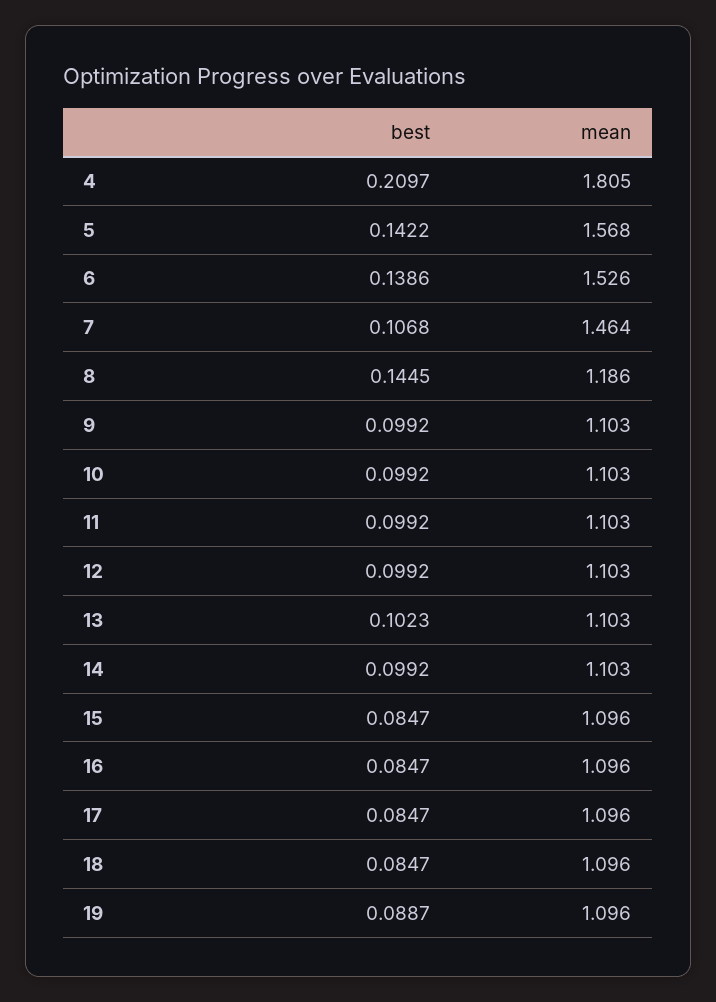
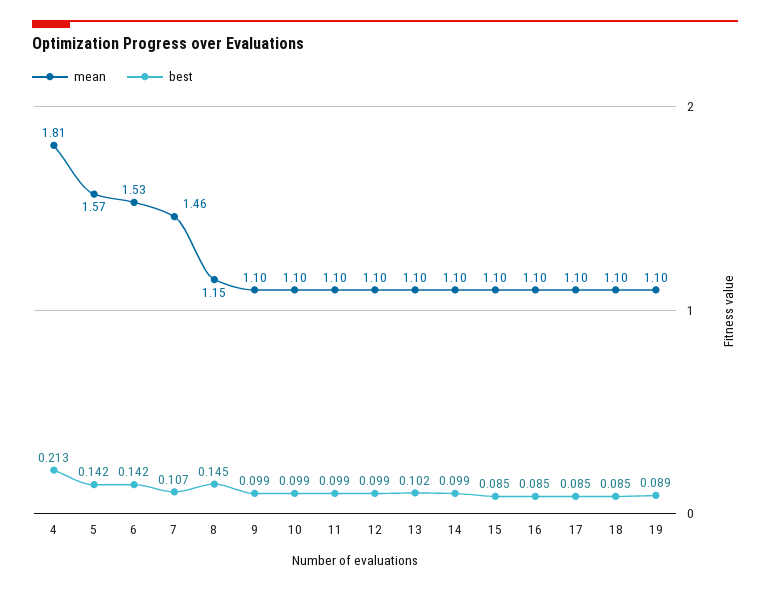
  {
    "best": {
-     "4": 0.2097,
+     "4": 0.213,
      "5": 0.1422,
-     "6": 0.1386,
+     "6": 0.142,
      "7": 0.1068,
      "8": 0.1445,
      "9": 0.0992,
      "10": 0.0992,
      "11": 0.0992,
      "12": 0.0992,
      "13": 0.1023,
      "14": 0.0992,
      "15": 0.0847,
      "16": 0.0847,
      "17": 0.0847,
      "18": 0.0847,
      "19": 0.0887
    },
    "mean": {
      "4": 1.805,
      "5": 1.568,
      "6": 1.526,
      "7": 1.464,
-     "8": 1.186,
+     "8": 1.15,
      "9": 1.103,
      "10": 1.103,
      "11": 1.103,
      "12": 1.103,
      "13": 1.103,
      "14": 1.103,
      "15": 1.096,
      "16": 1.096,
      "17": 1.096,
      "18": 1.096,
      "19": 1.096
    }
  }

